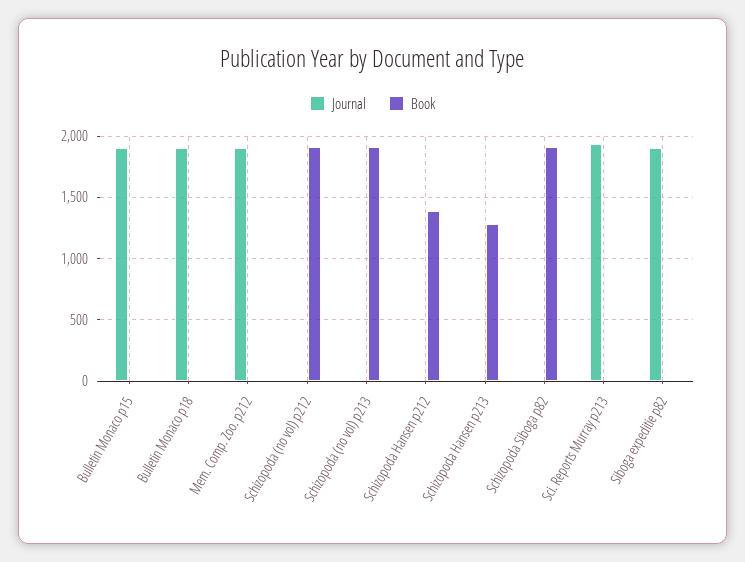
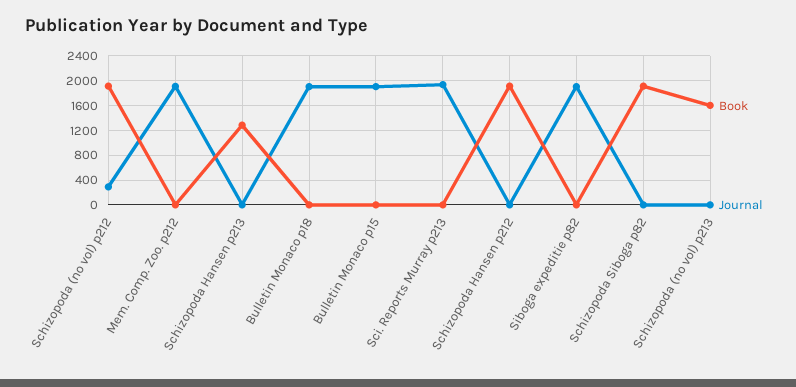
  {
    "Journal": {
      "Bulletin Monaco p15": 1900,
      "Bulletin Monaco p18": 1900,
      "Mem. Comp. Zoo. p212": 1900,
-     "Schizopoda (no vol) p212": 0,
+     "Schizopoda (no vol) p212": 300,
      "Schizopoda (no vol) p213": 0,
      "Schizopoda Hansen p212": 0,
      "Schizopoda Hansen p213": 0,
      "Schizopoda Siboga p82": 0,
      "Sci. Reports Murray p213": 1950,
      "Siboga expeditie p82": 1900
    },
    "Book": {
      "Bulletin Monaco p15": 0,
      "Bulletin Monaco p18": 0,
      "Mem. Comp. Zoo. p212": 0,
      "Schizopoda (no vol) p212": 1900,
-     "Schizopoda (no vol) p213": 1900,
+     "Schizopoda (no vol) p213": 1600,
-     "Schizopoda Hansen p212": 1400,
+     "Schizopoda Hansen p212": 1900,
      "Schizopoda Hansen p213": 1300,
      "Schizopoda Siboga p82": 1900,
      "Sci. Reports Murray p213": 0,
      "Siboga expeditie p82": 0
    }
  }

